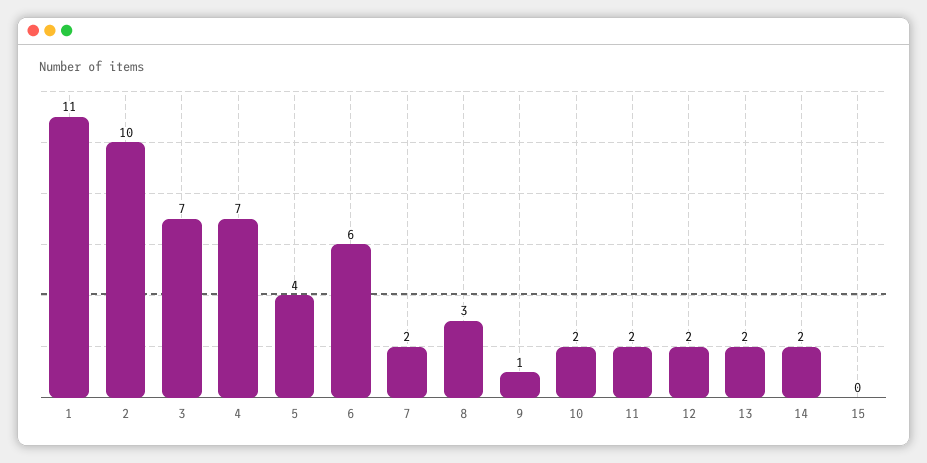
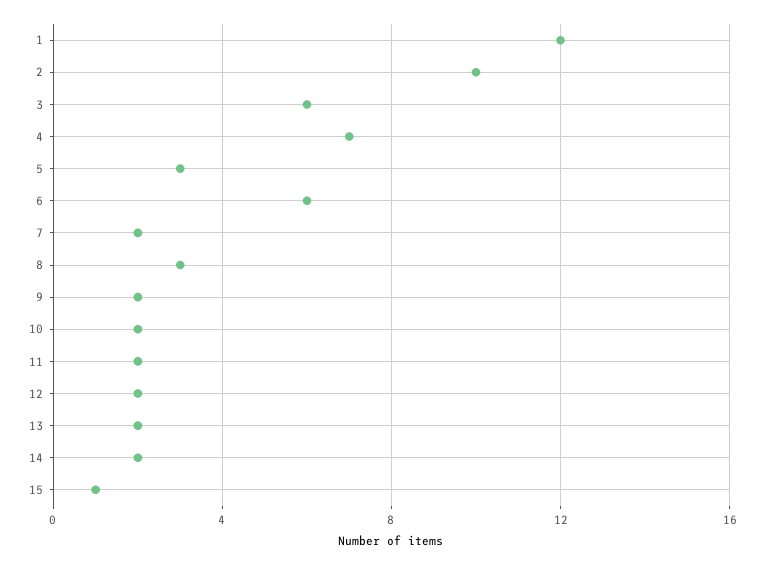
  {
-   "1": 11,
+   "1": 12,
    "2": 10,
-   "3": 7,
+   "3": 6,
    "4": 7,
-   "5": 4,
+   "5": 3,
    "6": 6,
    "7": 2,
    "8": 3,
-   "9": 1,
+   "9": 2,
    "10": 2,
    "11": 2,
    "12": 2,
    "13": 2,
    "14": 2,
-   "15": 0
+   "15": 1
  }

